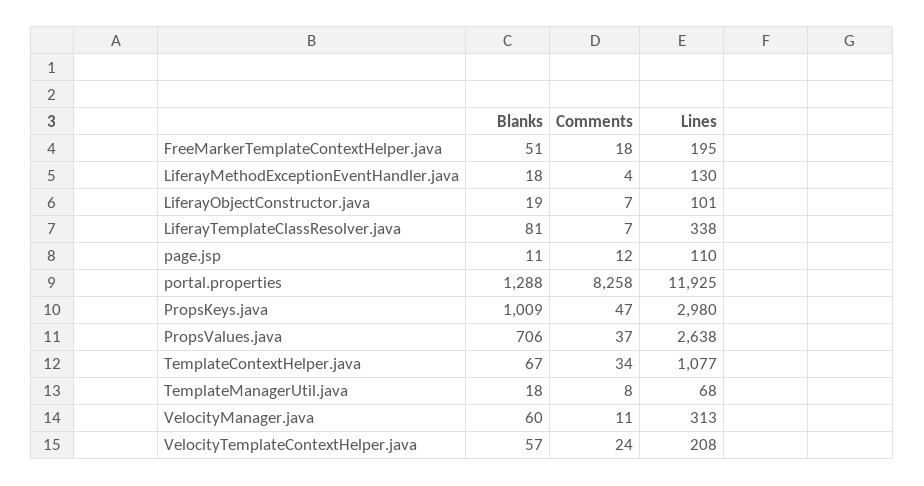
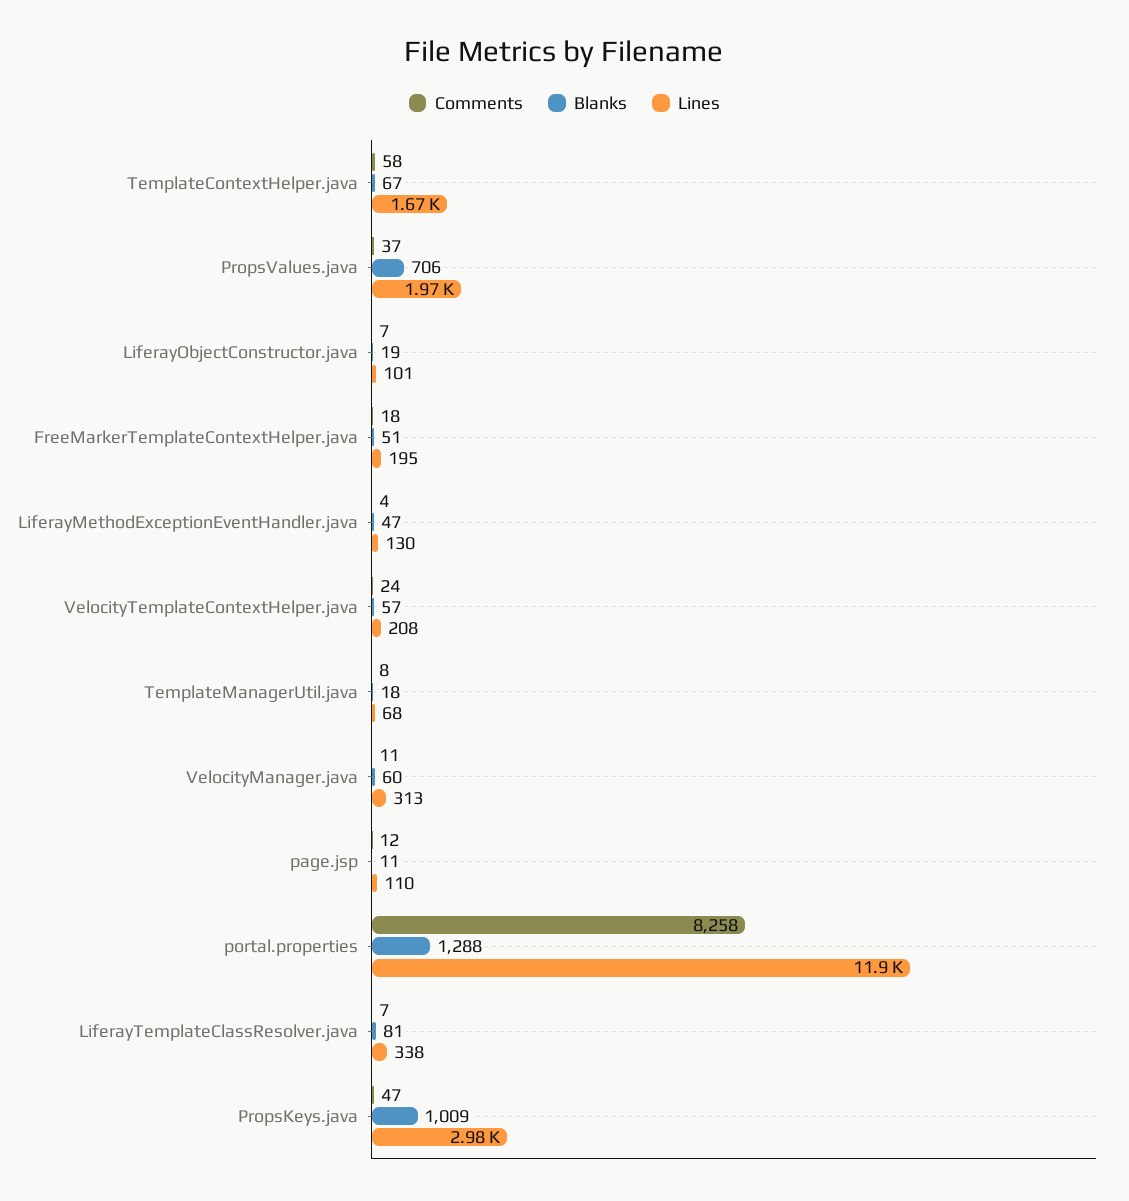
  {
    "Blanks": {
      "FreeMarkerTemplateContextHelper.java": 51,
-     "LiferayMethodExceptionEventHandler.java": 18,
+     "LiferayMethodExceptionEventHandler.java": 47,
      "LiferayObjectConstructor.java": 19,
      "LiferayTemplateClassResolver.java": 81,
      "page.jsp": 11,
      "portal.properties": 1288,
      "PropsKeys.java": 1009,
      "PropsValues.java": 706,
      "TemplateContextHelper.java": 67,
      "TemplateManagerUtil.java": 18,
      "VelocityManager.java": 60,
      "VelocityTemplateContextHelper.java": 57
    },
    "Comments": {
      "FreeMarkerTemplateContextHelper.java": 18,
      "LiferayMethodExceptionEventHandler.java": 4,
      "LiferayObjectConstructor.java": 7,
      "LiferayTemplateClassResolver.java": 7,
      "page.jsp": 12,
      "portal.properties": 8258,
      "PropsKeys.java": 47,
      "PropsValues.java": 37,
-     "TemplateContextHelper.java": 34,
+     "TemplateContextHelper.java": 58,
      "TemplateManagerUtil.java": 8,
      "VelocityManager.java": 11,
      "VelocityTemplateContextHelper.java": 24
    },
    "Lines": {
      "FreeMarkerTemplateContextHelper.java": 195,
      "LiferayMethodExceptionEventHandler.java": 130,
      "LiferayObjectConstructor.java": 101,
      "LiferayTemplateClassResolver.java": 338,
      "page.jsp": 110,
      "portal.properties": 11925,
      "PropsKeys.java": 2980,
-     "PropsValues.java": 2638,
+     "PropsValues.java": 1970,
-     "TemplateContextHelper.java": 1077,
+     "TemplateContextHelper.java": 1670,
      "TemplateManagerUtil.java": 68,
      "VelocityManager.java": 313,
      "VelocityTemplateContextHelper.java": 208
    }
  }

